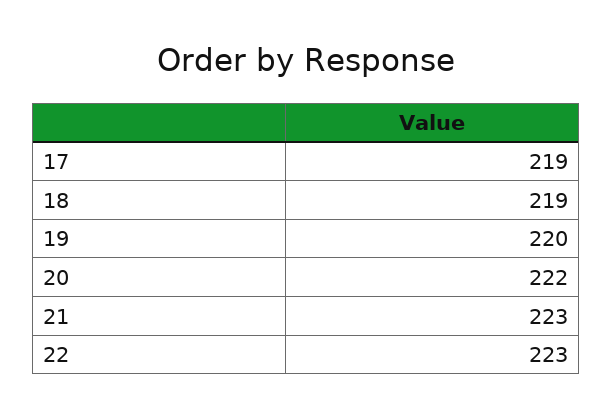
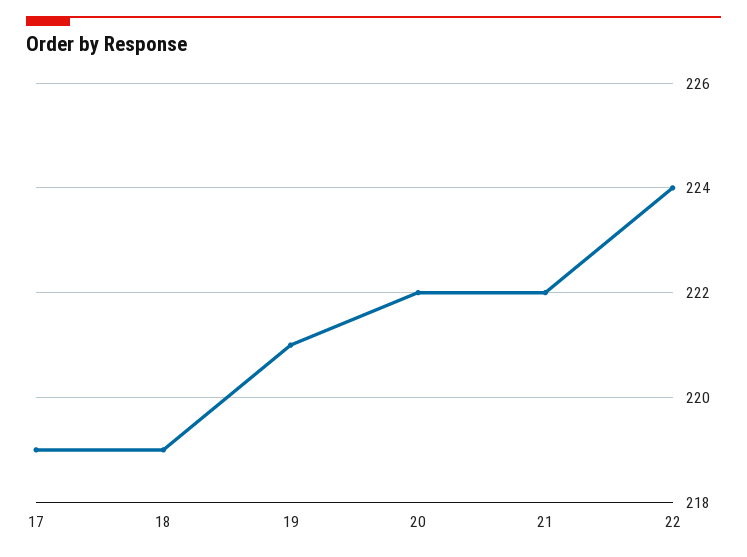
  {
    "17": 219,
    "18": 219,
-   "19": 220,
+   "19": 221,
    "20": 222,
-   "21": 223,
+   "21": 222,
-   "22": 223
+   "22": 224
  }

